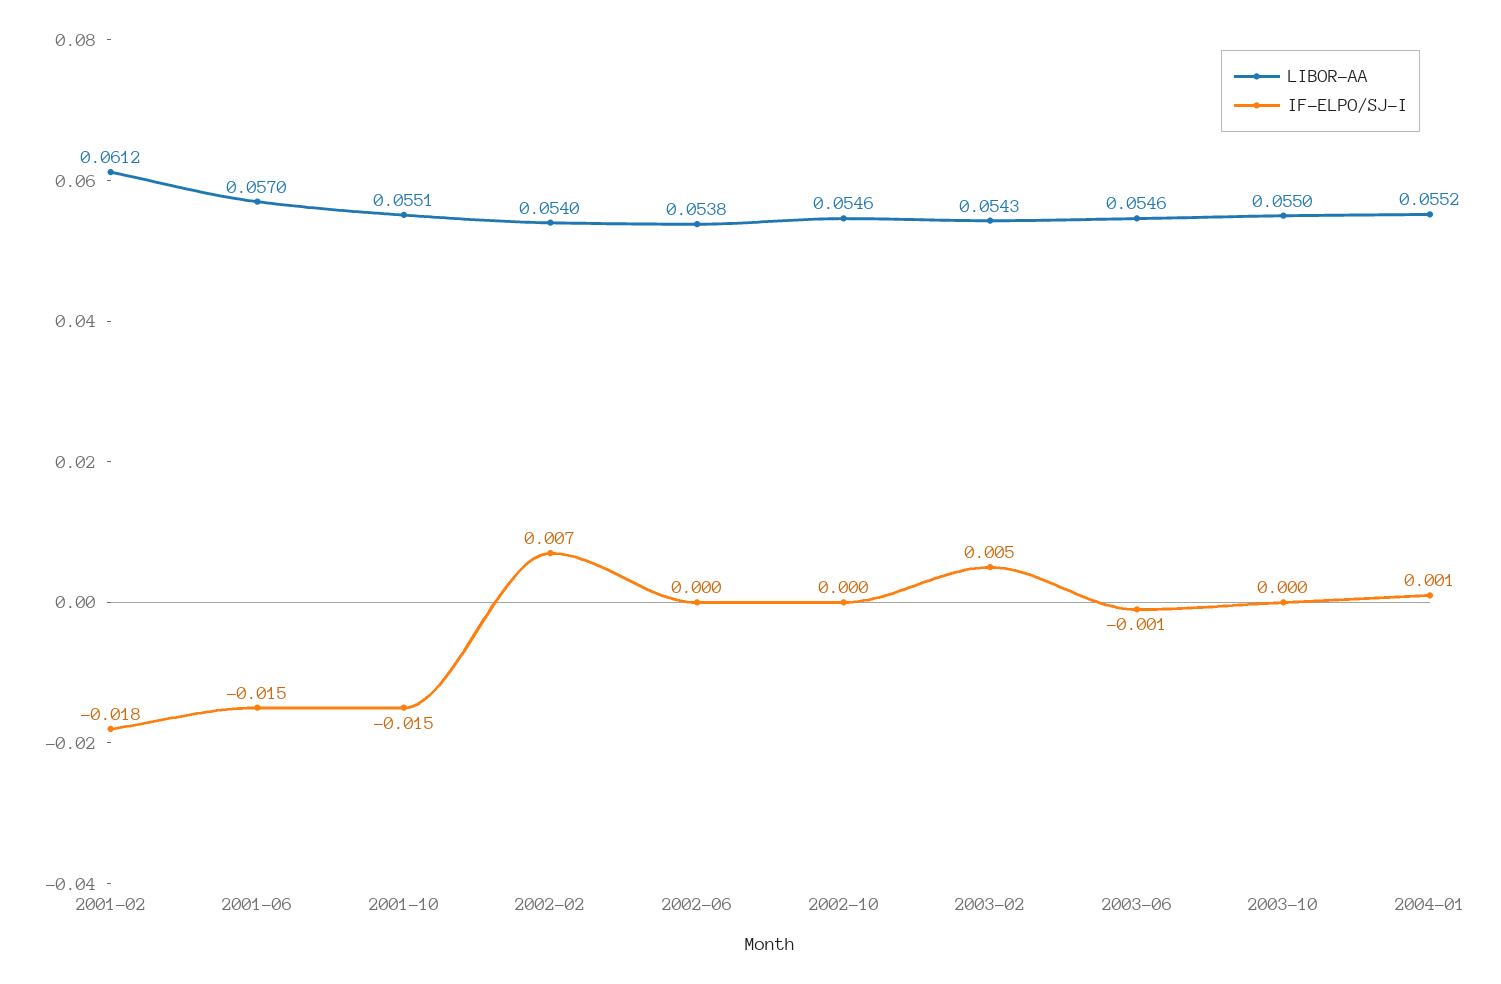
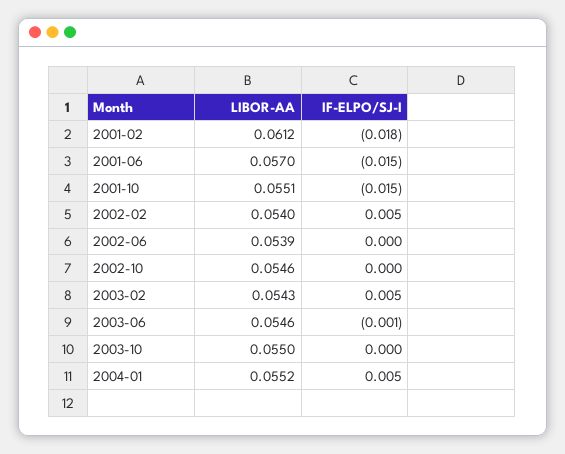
  {
    "LIBOR-AA": {
      "2001-02": 0.0612,
      "2001-06": 0.057,
      "2001-10": 0.0551,
      "2002-02": 0.054,
-     "2002-06": 0.0538,
+     "2002-06": 0.0539,
      "2002-10": 0.0546,
      "2003-02": 0.0543,
      "2003-06": 0.0546,
      "2003-10": 0.055,
      "2004-01": 0.0552
    },
    "IF-ELPO/SJ-I": {
      "2001-02": -0.018,
      "2001-06": -0.015,
      "2001-10": -0.015,
-     "2002-02": 0.007,
+     "2002-02": 0.005,
      "2002-06": 0,
      "2002-10": 0,
      "2003-02": 0.005,
      "2003-06": -0.001,
      "2003-10": 0,
-     "2004-01": 0.001
+     "2004-01": 0.005
    }
  }

